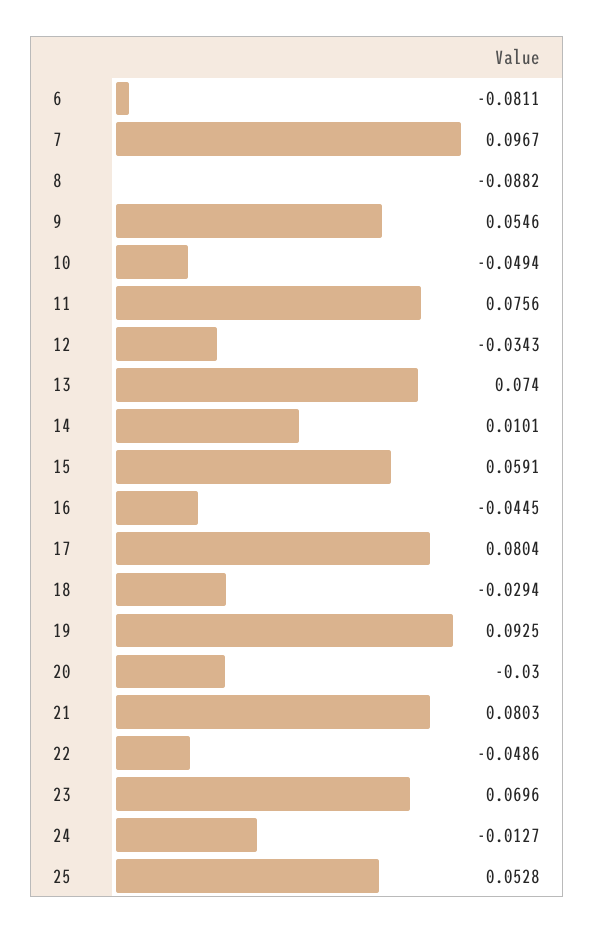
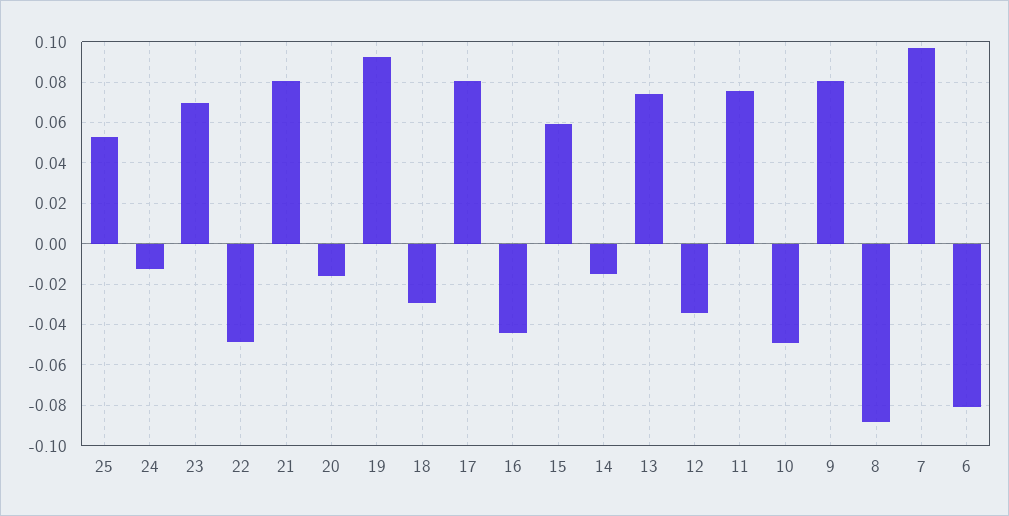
  {
    "6": -0.0811,
    "7": 0.0967,
    "8": -0.0882,
-   "9": 0.0546,
+   "9": 0.08,
    "10": -0.0494,
    "11": 0.0756,
    "12": -0.0343,
    "13": 0.074,
-   "14": 0.0101,
+   "14": -0.015,
    "15": 0.0591,
    "16": -0.0445,
    "17": 0.0804,
    "18": -0.0294,
    "19": 0.0925,
-   "20": -0.03,
+   "20": -0.015,
    "21": 0.0803,
    "22": -0.0486,
    "23": 0.0696,
    "24": -0.0127,
    "25": 0.0528
  }

